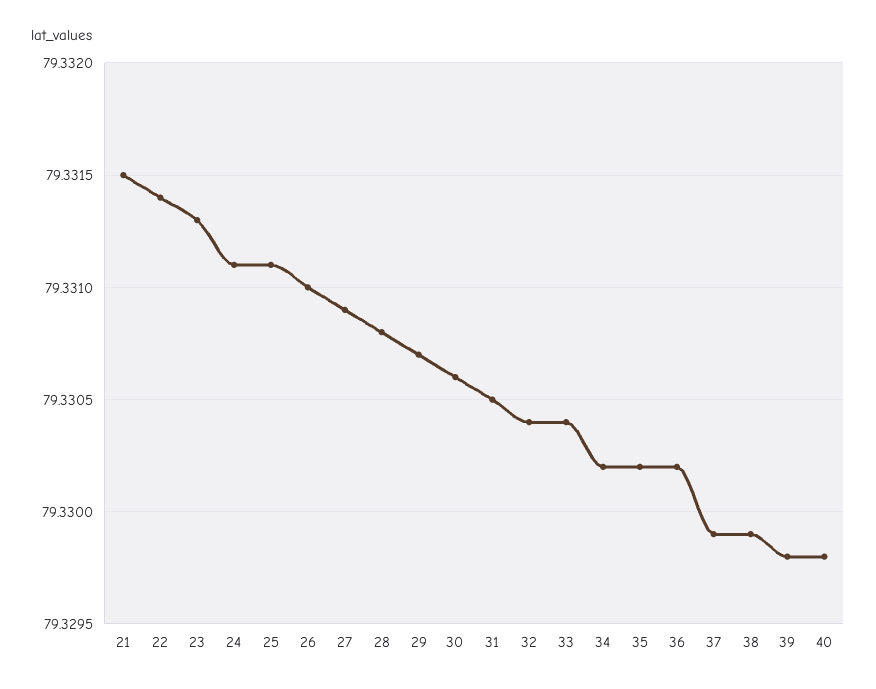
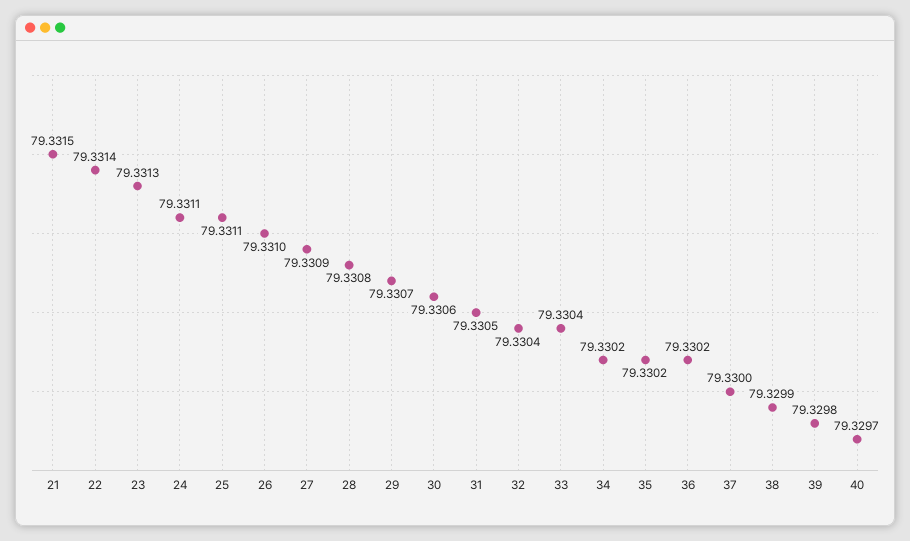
  {
    "21": 79.3315,
    "22": 79.3314,
    "23": 79.3313,
    "24": 79.3311,
    "25": 79.3311,
    "26": 79.331,
    "27": 79.3309,
    "28": 79.3308,
    "29": 79.3307,
    "30": 79.3306,
    "31": 79.3305,
    "32": 79.3304,
    "33": 79.3304,
    "34": 79.3302,
    "35": 79.3302,
    "36": 79.3302,
-   "37": 79.3299,
+   "37": 79.33,
    "38": 79.3299,
    "39": 79.3298,
-   "40": 79.3298
+   "40": 79.3297
  }

